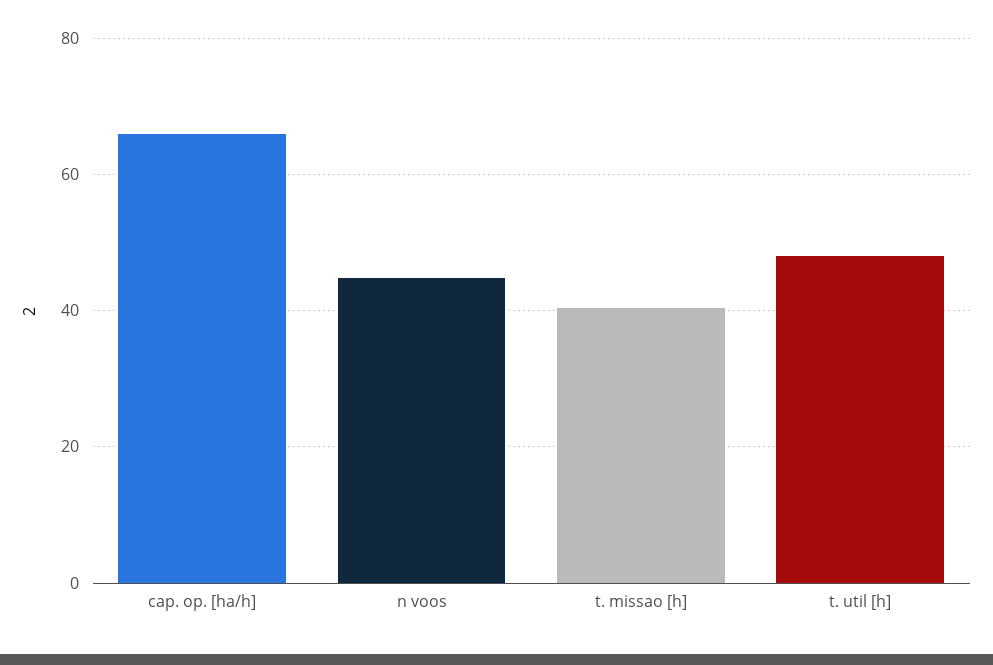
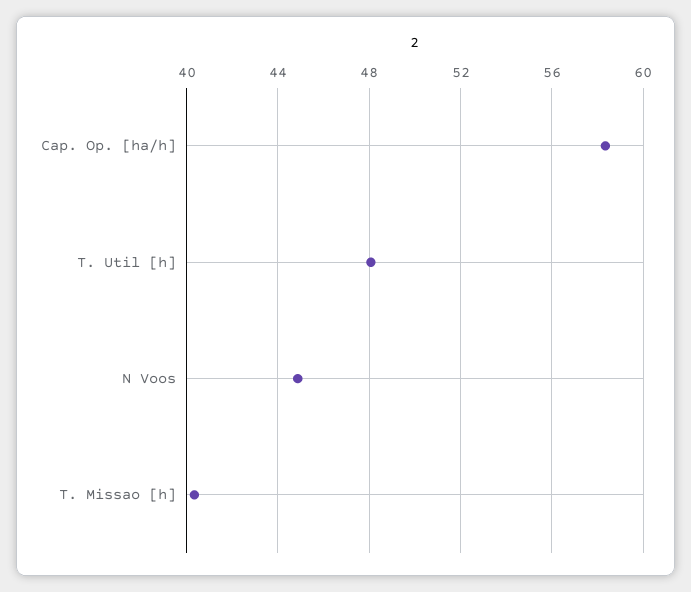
  {
-   "cap. op. [ha/h]": 66,
+   "cap. op. [ha/h]": 58.5,
    "n voos": 45,
    "t. missao [h]": 40.5,
    "t. util [h]": 48
  }

